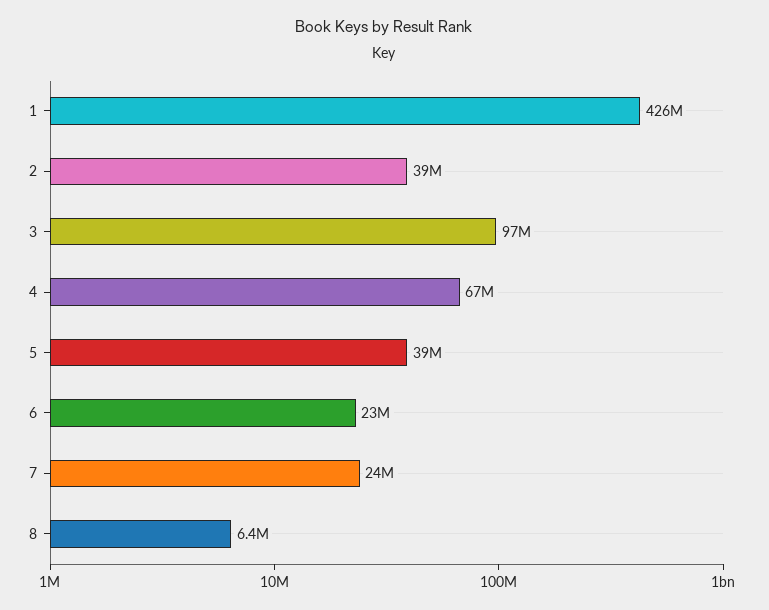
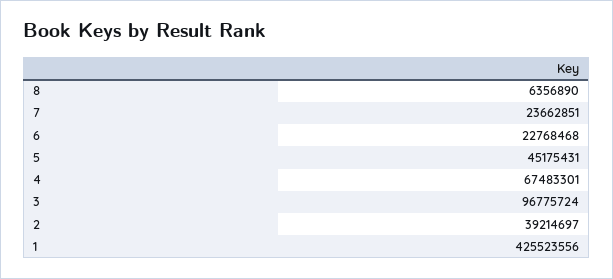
  {
    "1": 425523556,
    "2": 39214697,
    "3": 96775724,
    "4": 67483301,
-   "5": 39000000,
+   "5": 45175431,
    "6": 22768468,
    "7": 23662851,
    "8": 6356890
  }

